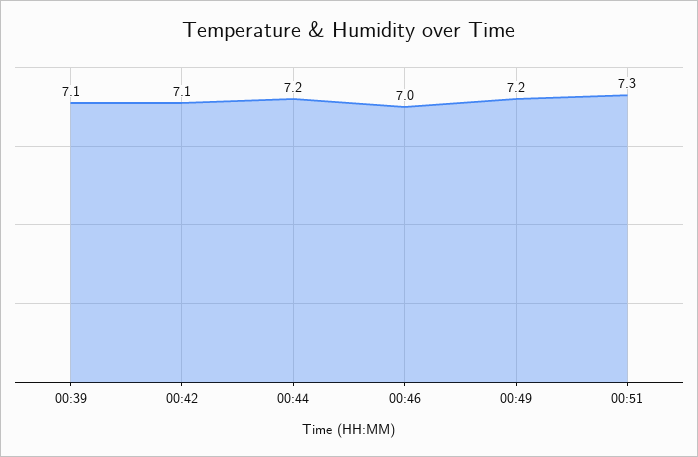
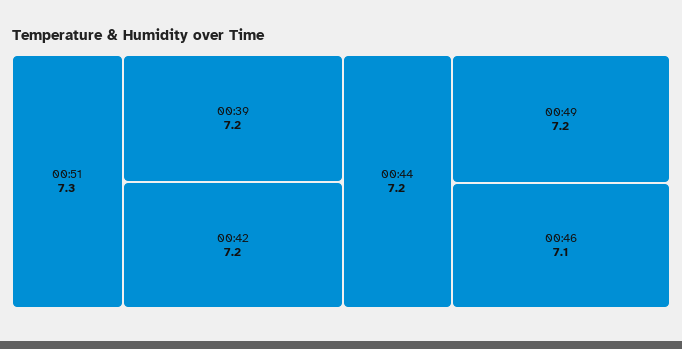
  {
-   "00:39": 7.1,
+   "00:39": 7.2,
-   "00:42": 7.1,
+   "00:42": 7.2,
    "00:44": 7.2,
-   "00:46": 7,
+   "00:46": 7.1,
    "00:49": 7.2,
    "00:51": 7.3
  }

